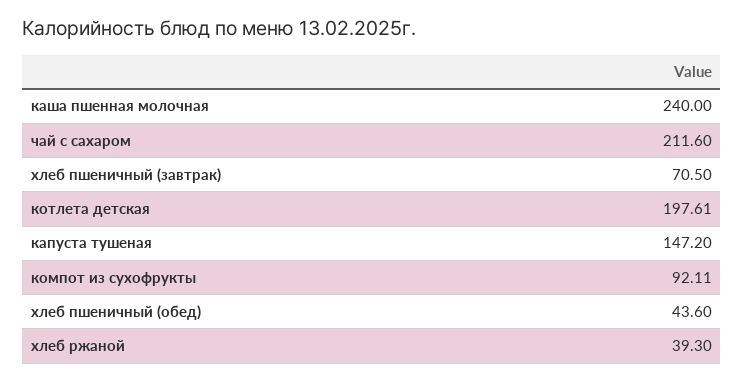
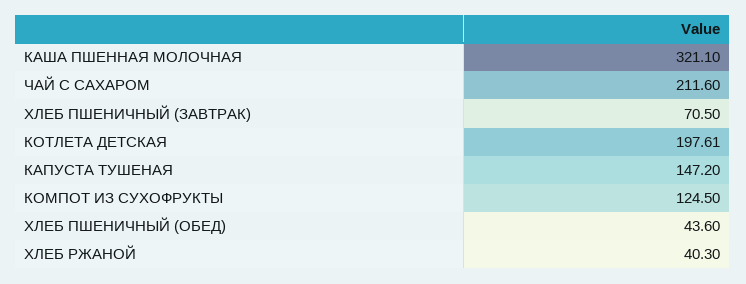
  {
-   "каша пшенная молочная": 240,
+   "каша пшенная молочная": 321.1,
    "чай с сахаром": 211.6,
    "хлеб пшеничный (завтрак)": 70.5,
    "котлета детская": 197.61,
    "капуста тушеная": 147.2,
-   "компот из сухофрукты": 92.11,
+   "компот из сухофрукты": 124.5,
    "хлеб пшеничный (обед)": 43.6,
-   "хлеб ржаной": 39.3
+   "хлеб ржаной": 40.3
  }

